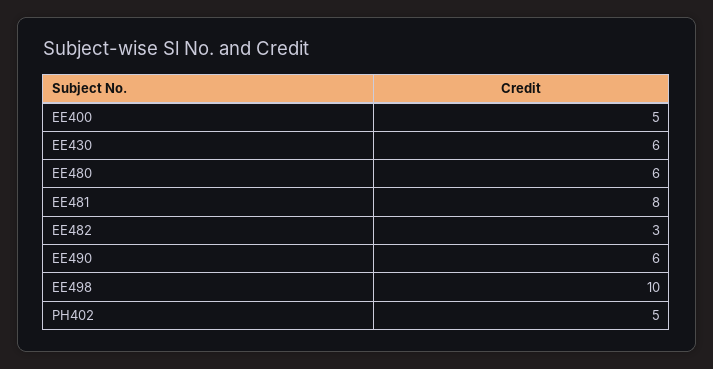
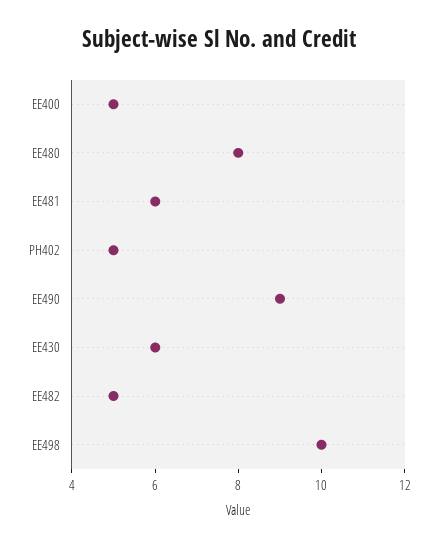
  {
    "EE400": 5,
    "EE430": 6,
-   "EE480": 6,
+   "EE480": 8,
-   "EE481": 8,
+   "EE481": 6,
-   "EE482": 3,
+   "EE482": 5,
-   "EE490": 6,
+   "EE490": 9,
    "EE498": 10,
    "PH402": 5
  }

